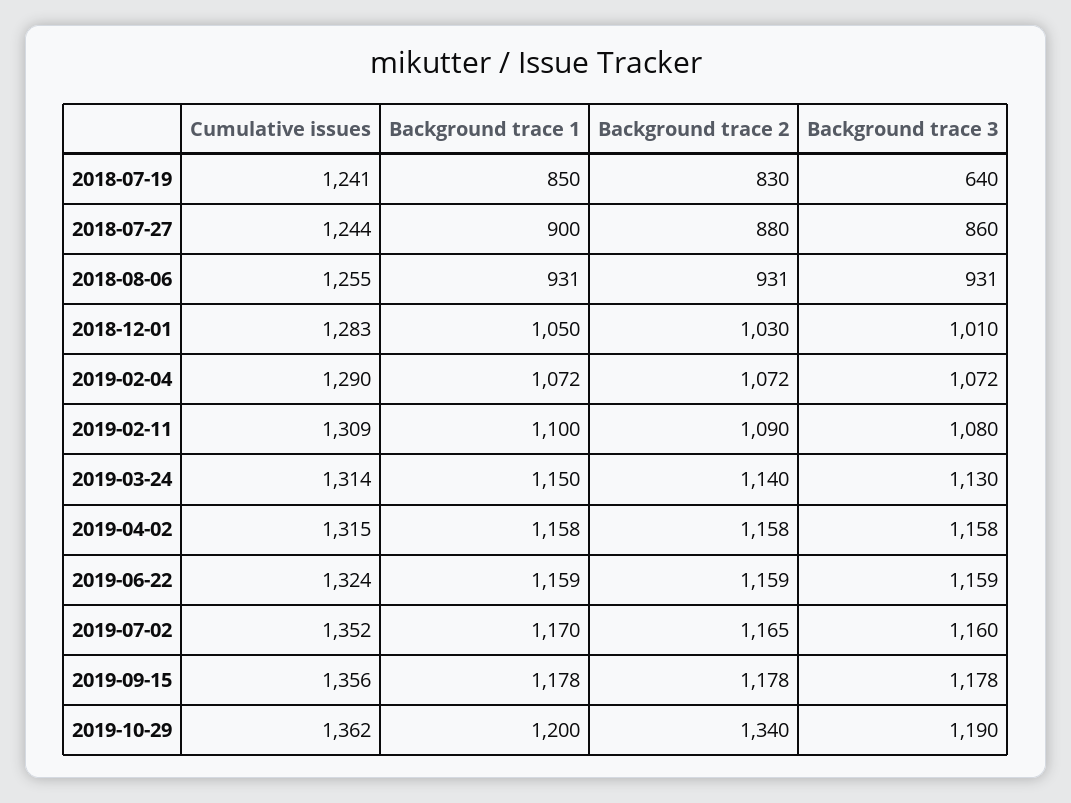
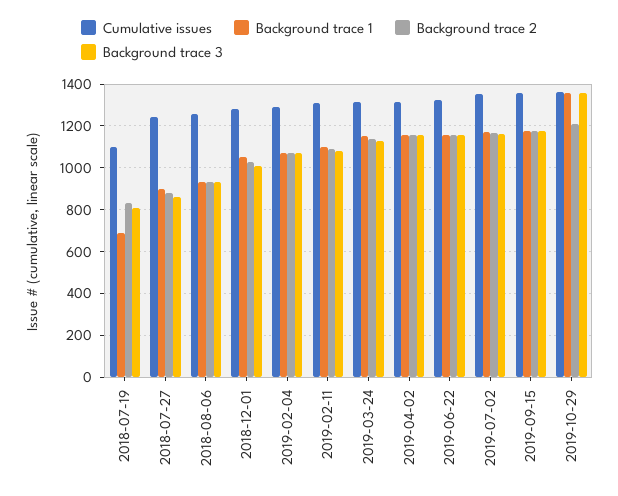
  {
    "Cumulative issues": {
-     "2018-07-19": 1241,
+     "2018-07-19": 1100,
      "2018-07-27": 1244,
      "2018-08-06": 1255,
      "2018-12-01": 1283,
      "2019-02-04": 1290,
      "2019-02-11": 1309,
      "2019-03-24": 1314,
      "2019-04-02": 1315,
      "2019-06-22": 1324,
      "2019-07-02": 1352,
      "2019-09-15": 1356,
      "2019-10-29": 1362
    },
    "Background trace 1": {
-     "2018-07-19": 850,
+     "2018-07-19": 700,
      "2018-07-27": 900,
      "2018-08-06": 931,
      "2018-12-01": 1050,
      "2019-02-04": 1072,
      "2019-02-11": 1100,
      "2019-03-24": 1150,
      "2019-04-02": 1158,
      "2019-06-22": 1159,
      "2019-07-02": 1170,
      "2019-09-15": 1178,
-     "2019-10-29": 1200
+     "2019-10-29": 1350
    },
    "Background trace 2": {
      "2018-07-19": 830,
      "2018-07-27": 880,
      "2018-08-06": 931,
      "2018-12-01": 1030,
      "2019-02-04": 1072,
      "2019-02-11": 1090,
      "2019-03-24": 1140,
      "2019-04-02": 1158,
      "2019-06-22": 1159,
      "2019-07-02": 1165,
      "2019-09-15": 1178,
-     "2019-10-29": 1340
+     "2019-10-29": 1200
    },
    "Background trace 3": {
-     "2018-07-19": 640,
+     "2018-07-19": 800,
      "2018-07-27": 860,
      "2018-08-06": 931,
      "2018-12-01": 1010,
      "2019-02-04": 1072,
      "2019-02-11": 1080,
      "2019-03-24": 1130,
      "2019-04-02": 1158,
      "2019-06-22": 1159,
      "2019-07-02": 1160,
      "2019-09-15": 1178,
-     "2019-10-29": 1190
+     "2019-10-29": 1350
    }
  }

